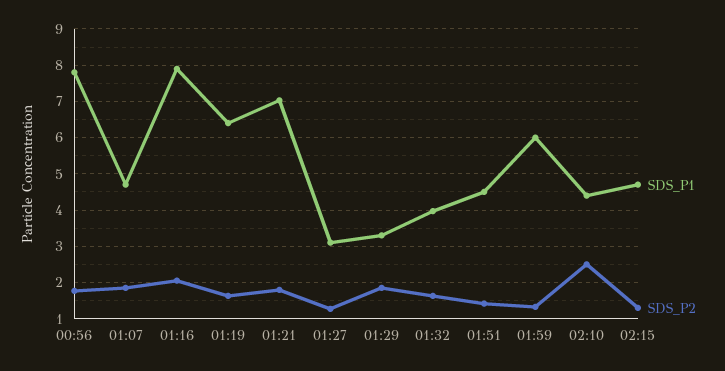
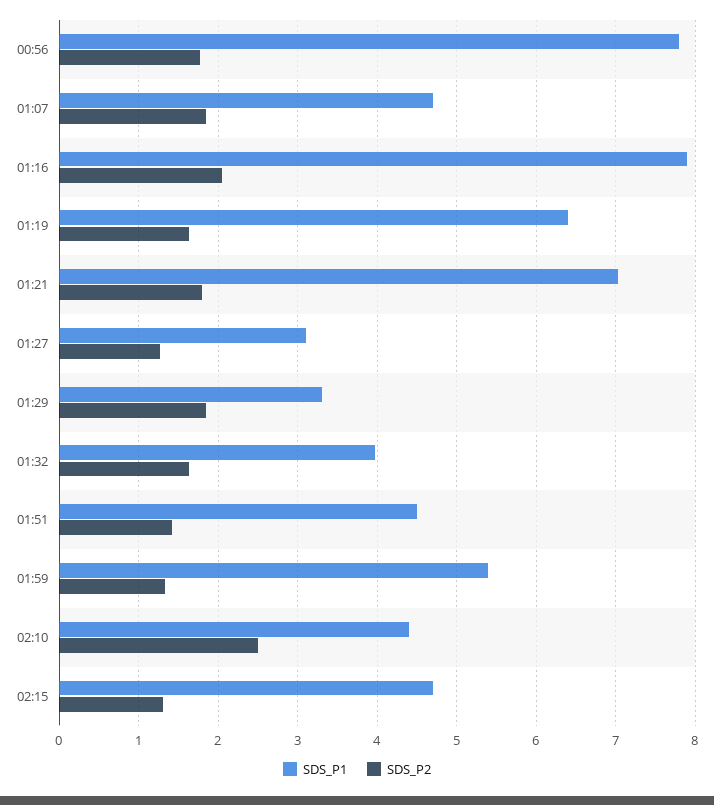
  {
    "SDS_P1": {
      "00:56": 7.8,
      "01:07": 4.7,
      "01:16": 7.9,
      "01:19": 6.4,
      "01:21": 7,
      "01:27": 3.1,
      "01:29": 3.3,
      "01:32": 4,
      "01:51": 4.5,
-     "01:59": 6,
+     "01:59": 5.4,
      "02:10": 4.4,
      "02:15": 4.7
    },
    "SDS_P2": {
      "00:56": 1.8,
      "01:07": 1.9,
      "01:16": 2.1,
      "01:19": 1.6,
      "01:21": 1.8,
      "01:27": 1.3,
      "01:29": 1.9,
      "01:32": 1.6,
      "01:51": 1.4,
      "01:59": 1.3,
      "02:10": 2.5,
      "02:15": 1.3
    }
  }

